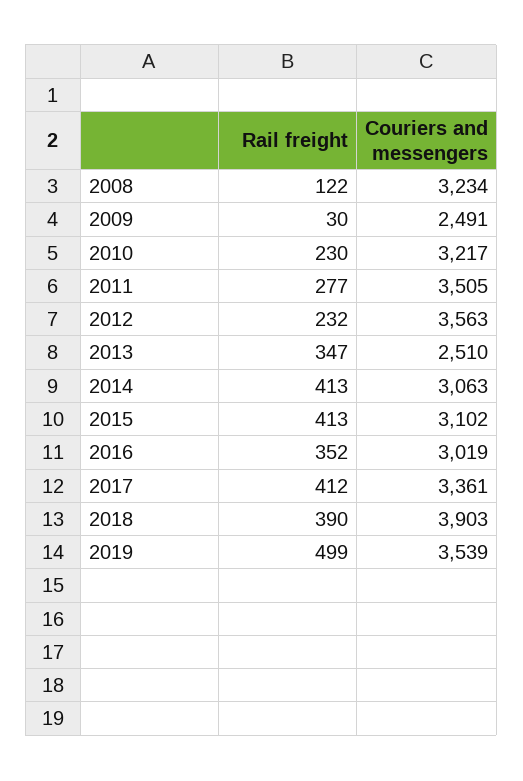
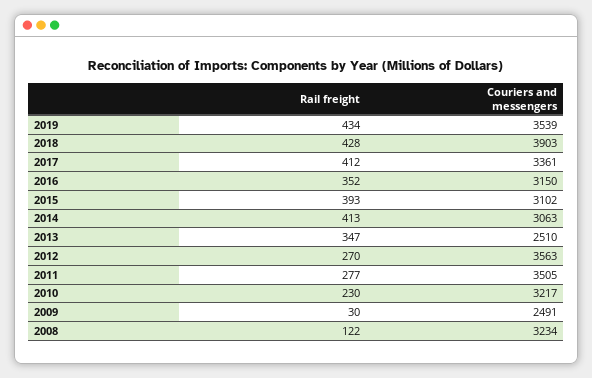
  {
    "Rail freight": {
      "2008": 122,
      "2009": 30,
      "2010": 230,
      "2011": 277,
-     "2012": 232,
+     "2012": 270,
      "2013": 347,
      "2014": 413,
-     "2015": 413,
+     "2015": 393,
      "2016": 352,
      "2017": 412,
-     "2018": 390,
+     "2018": 428,
-     "2019": 499
+     "2019": 434
    },
    "Couriers and messengers": {
      "2008": 3234,
      "2009": 2491,
      "2010": 3217,
      "2011": 3505,
      "2012": 3563,
      "2013": 2510,
      "2014": 3063,
      "2015": 3102,
-     "2016": 3019,
+     "2016": 3150,
      "2017": 3361,
      "2018": 3903,
      "2019": 3539
    }
  }

